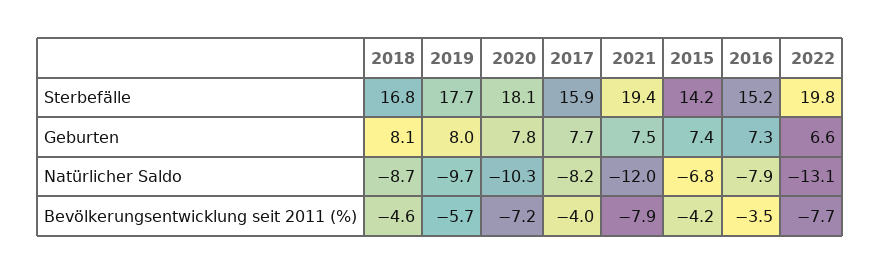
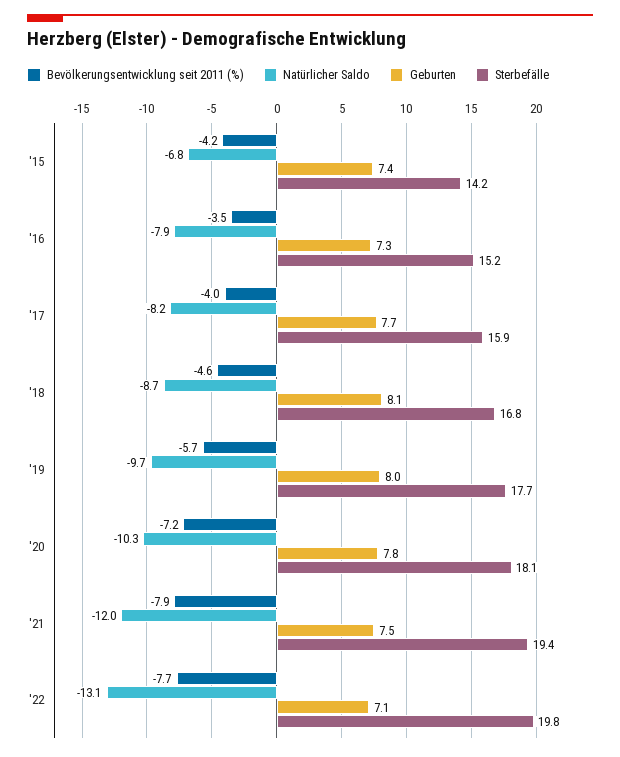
  {
    "Sterbefälle": {
      "2018": 16.8,
      "2019": 17.7,
      "2020": 18.1,
      "2017": 15.9,
      "2021": 19.4,
      "2015": 14.2,
      "2016": 15.2,
      "2022": 19.8
    },
    "Geburten": {
      "2018": 8.1,
      "2019": 8,
      "2020": 7.8,
      "2017": 7.7,
      "2021": 7.5,
      "2015": 7.4,
      "2016": 7.3,
-     "2022": 6.6
+     "2022": 7.1
    },
    "Natürlicher Saldo": {
      "2018": -8.7,
      "2019": -9.7,
      "2020": -10.3,
      "2017": -8.2,
      "2021": -12,
      "2015": -6.8,
      "2016": -7.9,
      "2022": -13.1
    },
    "Bevölkerungsentwicklung seit 2011 (%)": {
      "2018": -4.6,
      "2019": -5.7,
      "2020": -7.2,
      "2017": -4,
      "2021": -7.9,
      "2015": -4.2,
      "2016": -3.5,
      "2022": -7.7
    }
  }

